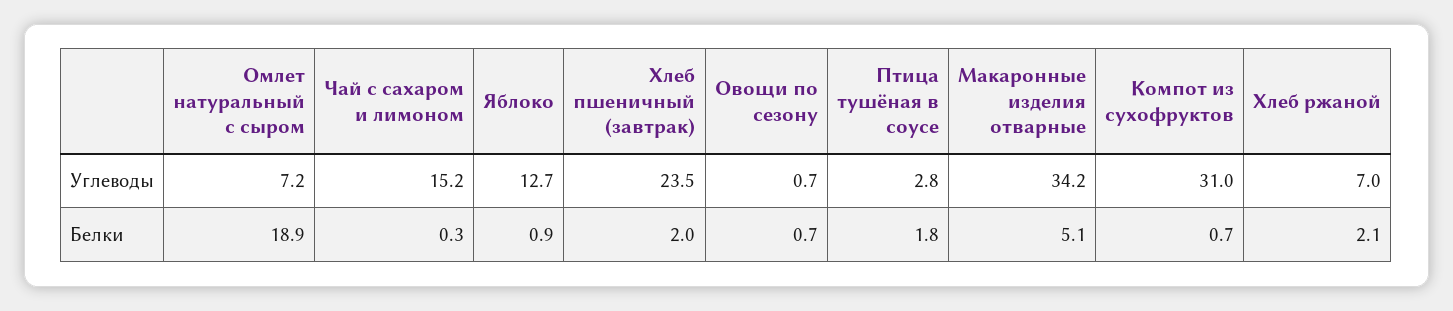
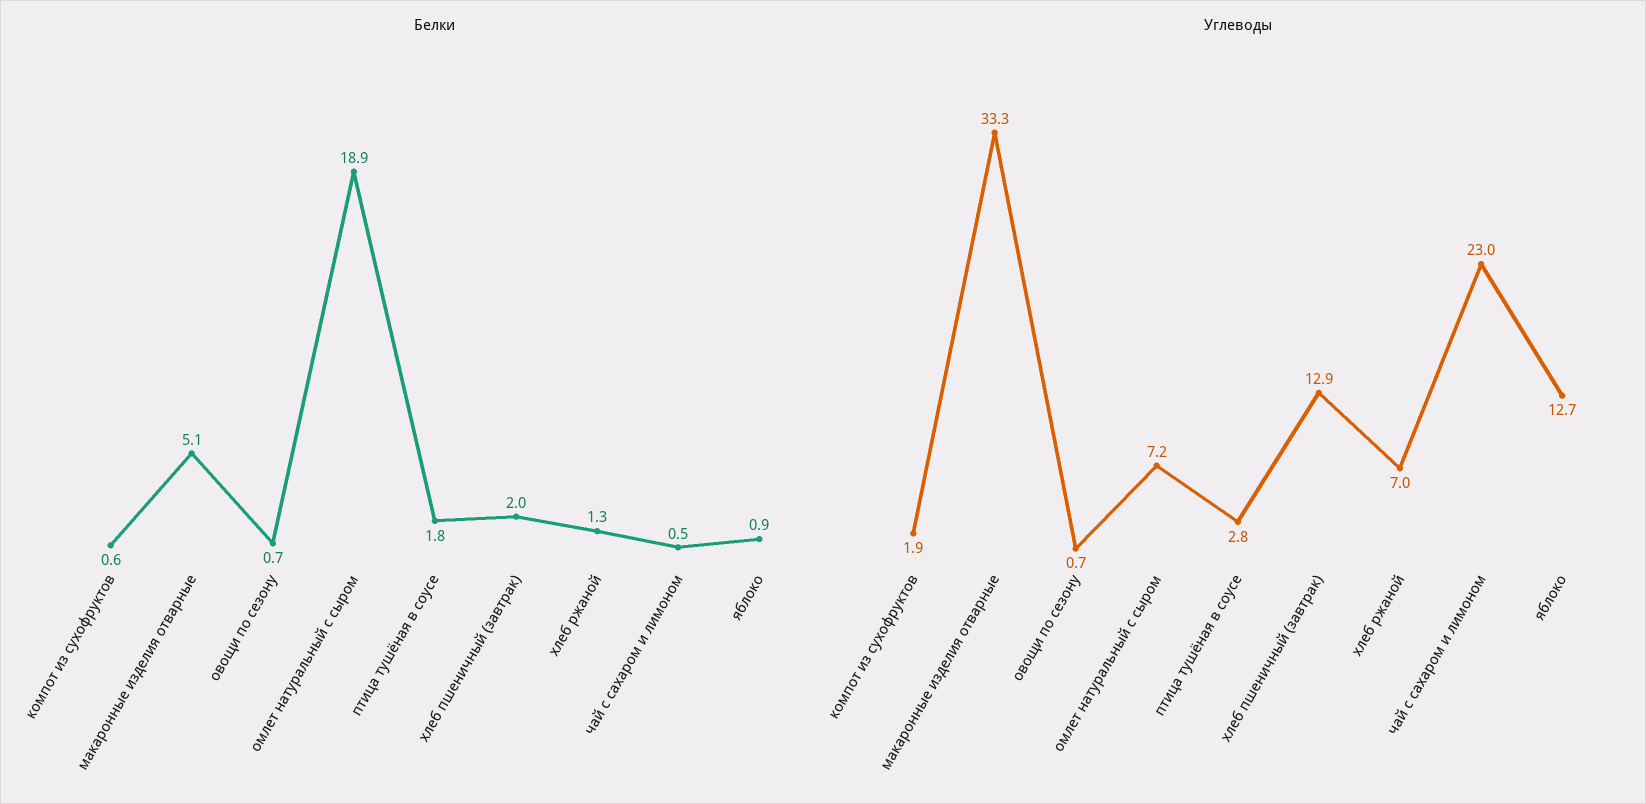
  {
    "Углеводы": {
      "Омлет натуральный с сыром": 7.2,
-     "Чай с сахаром и лимоном": 15.2,
+     "Чай с сахаром и лимоном": 23,
      "Яблоко": 12.7,
-     "Хлеб пшеничный (завтрак)": 23.5,
+     "Хлеб пшеничный (завтрак)": 12.9,
      "Овощи по сезону": 0.7,
      "Птица тушёная в соусе": 2.8,
-     "Макаронные изделия отварные": 34.2,
+     "Макаронные изделия отварные": 33.3,
-     "Компот из сухофруктов": 31,
+     "Компот из сухофруктов": 1.9,
      "Хлеб ржаной": 7
    },
    "Белки": {
      "Омлет натуральный с сыром": 18.9,
-     "Чай с сахаром и лимоном": 0.3,
+     "Чай с сахаром и лимоном": 0.5,
      "Яблоко": 0.9,
      "Хлеб пшеничный (завтрак)": 2,
      "Овощи по сезону": 0.7,
      "Птица тушёная в соусе": 1.8,
      "Макаронные изделия отварные": 5.1,
-     "Компот из сухофруктов": 0.7,
+     "Компот из сухофруктов": 0.6,
-     "Хлеб ржаной": 2.1
+     "Хлеб ржаной": 1.3
    }
  }

